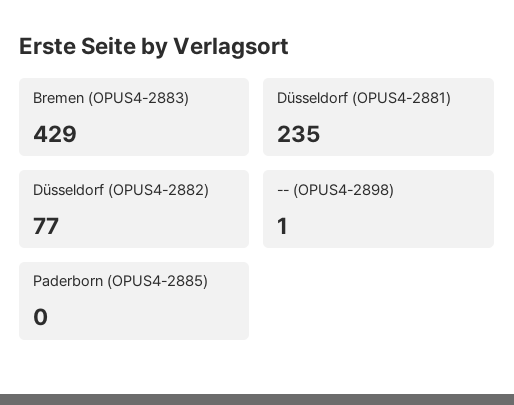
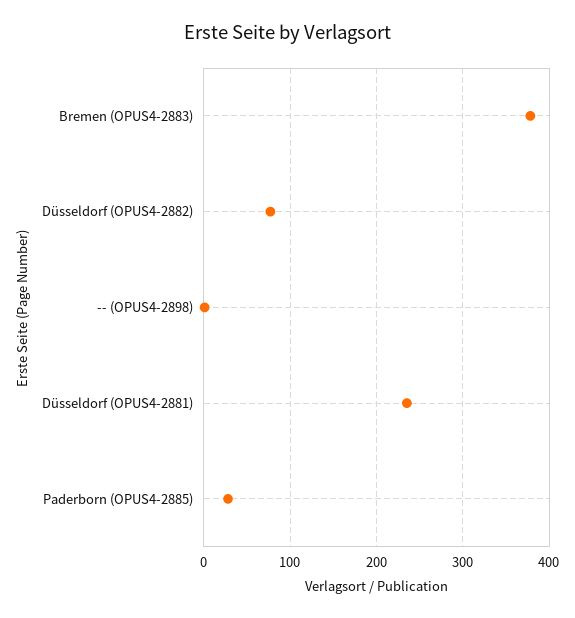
  {
-   "Bremen (OPUS4-2883)": 429,
+   "Bremen (OPUS4-2883)": 380,
    "Düsseldorf (OPUS4-2881)": 235,
    "Düsseldorf (OPUS4-2882)": 77,
    "-- (OPUS4-2898)": 1,
-   "Paderborn (OPUS4-2885)": 0
+   "Paderborn (OPUS4-2885)": 30
  }

